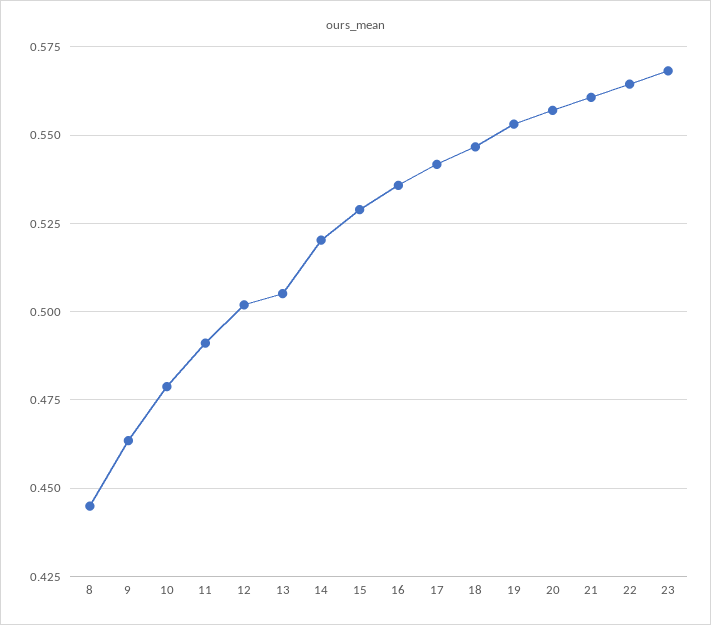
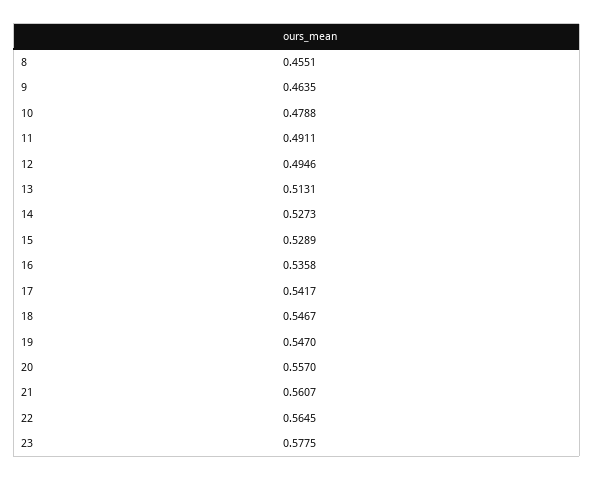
  {
-   "8": 0.445,
+   "8": 0.4551,
    "9": 0.4635,
    "10": 0.4788,
    "11": 0.4911,
-   "12": 0.5025,
+   "12": 0.4946,
-   "13": 0.505,
+   "13": 0.5131,
-   "14": 0.52,
+   "14": 0.5273,
    "15": 0.5289,
    "16": 0.5358,
    "17": 0.5417,
    "18": 0.5467,
-   "19": 0.5525,
+   "19": 0.547,
    "20": 0.557,
    "21": 0.5607,
    "22": 0.5645,
-   "23": 0.5675
+   "23": 0.5775
  }

